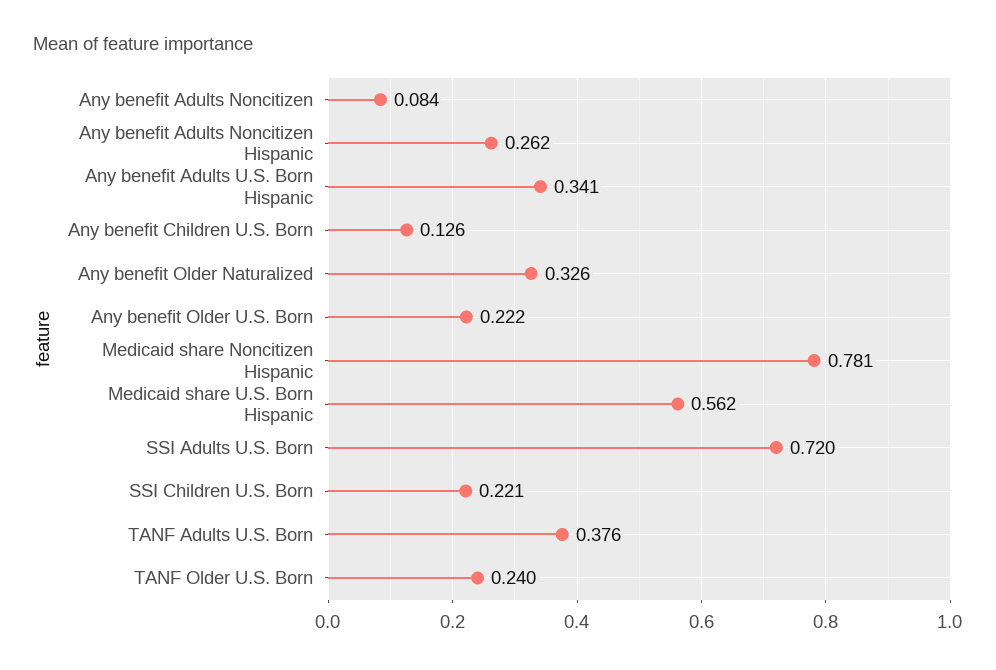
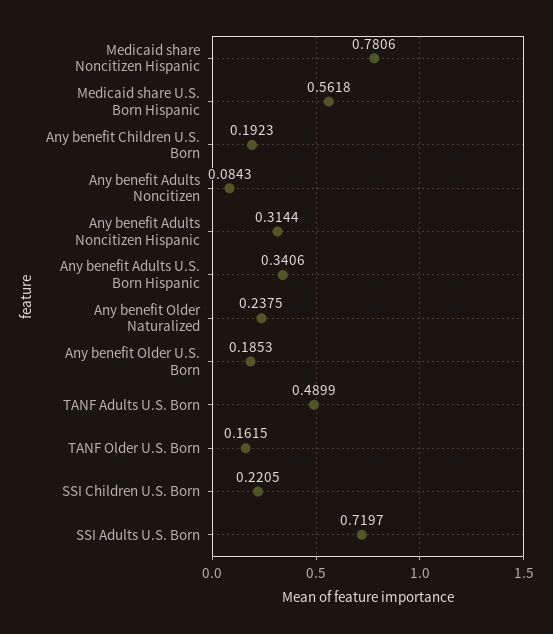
  {
    "Any benefit Adults Noncitizen": 0.0843,
-   "Any benefit Adults Noncitizen Hispanic": 0.262,
+   "Any benefit Adults Noncitizen Hispanic": 0.3144,
    "Any benefit Adults U.S. Born Hispanic": 0.3406,
-   "Any benefit Children U.S. Born": 0.126,
+   "Any benefit Children U.S. Born": 0.1923,
-   "Any benefit Older Naturalized": 0.326,
+   "Any benefit Older Naturalized": 0.2375,
-   "Any benefit Older U.S. Born": 0.222,
+   "Any benefit Older U.S. Born": 0.1853,
    "Medicaid share Noncitizen Hispanic": 0.7806,
    "Medicaid share U.S. Born Hispanic": 0.5618,
    "SSI Adults U.S. Born": 0.7197,
    "SSI Children U.S. Born": 0.2205,
-   "TANF Adults U.S. Born": 0.376,
+   "TANF Adults U.S. Born": 0.4899,
-   "TANF Older U.S. Born": 0.24
+   "TANF Older U.S. Born": 0.1615
  }

